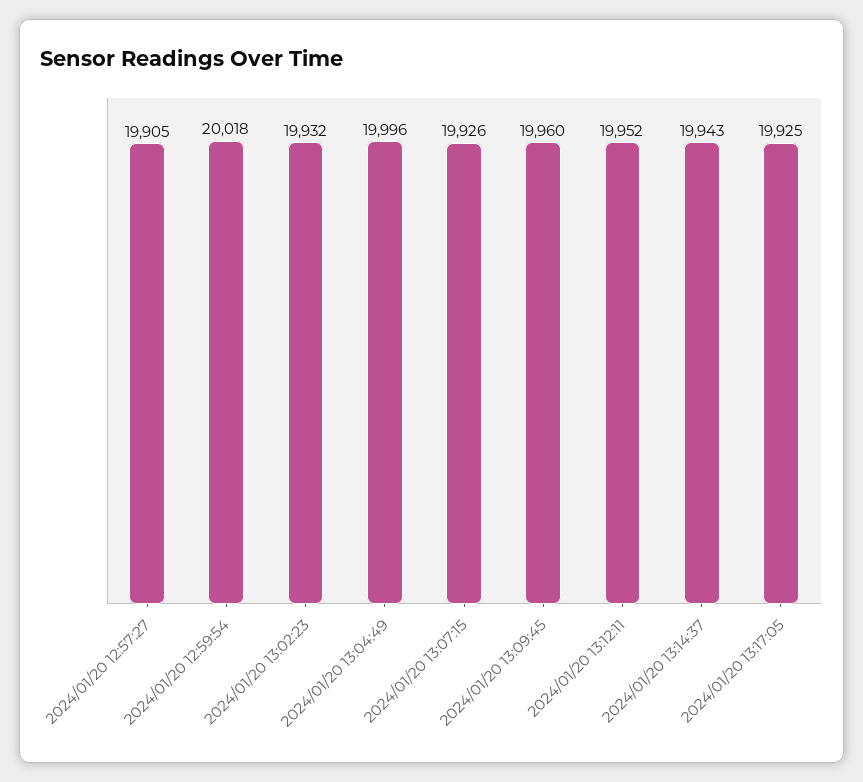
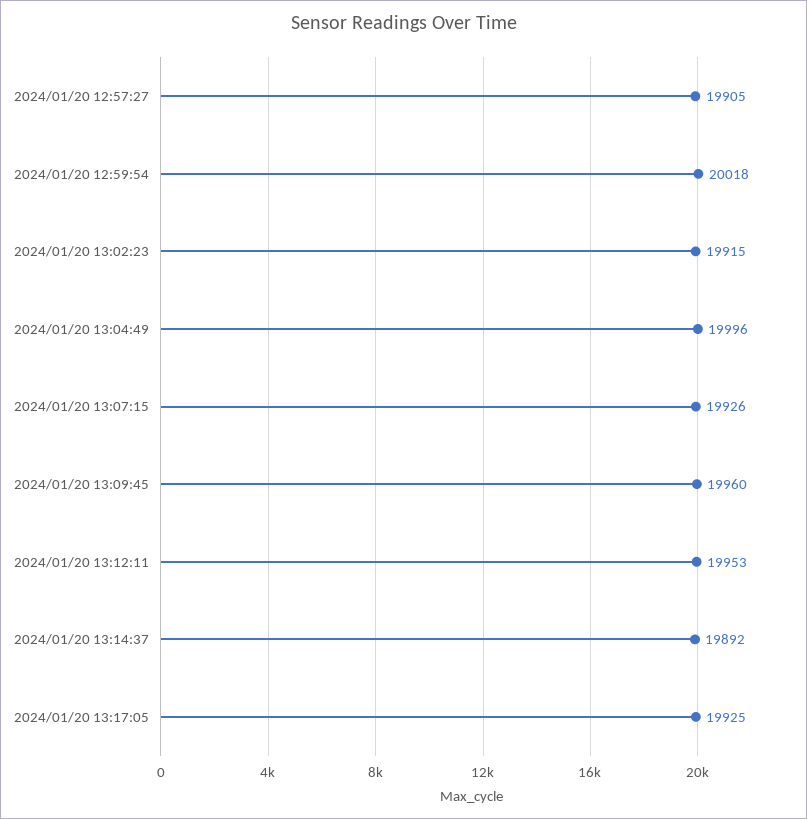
  {
    "2024/01/20 12:57:27": 19905,
    "2024/01/20 12:59:54": 20018,
-   "2024/01/20 13:02:23": 19932,
+   "2024/01/20 13:02:23": 19915,
    "2024/01/20 13:04:49": 19996,
    "2024/01/20 13:07:15": 19926,
    "2024/01/20 13:09:45": 19960,
-   "2024/01/20 13:12:11": 19952,
+   "2024/01/20 13:12:11": 19953,
-   "2024/01/20 13:14:37": 19943,
+   "2024/01/20 13:14:37": 19892,
    "2024/01/20 13:17:05": 19925
  }

